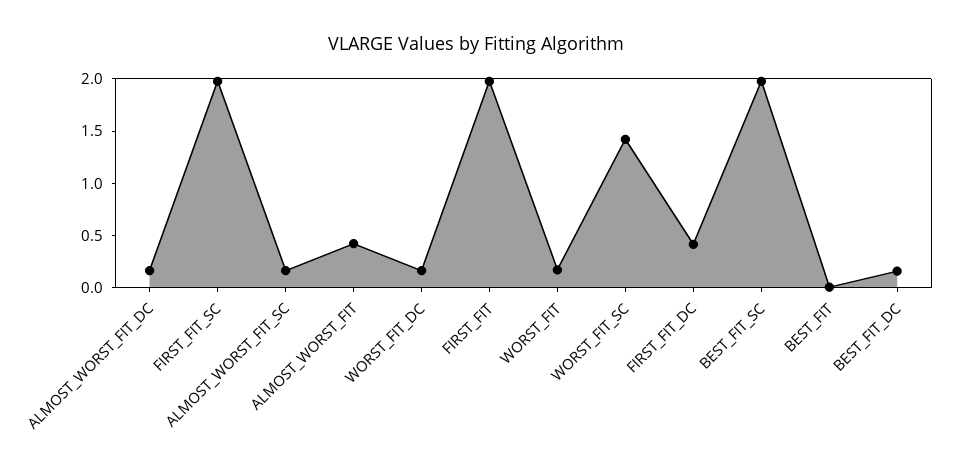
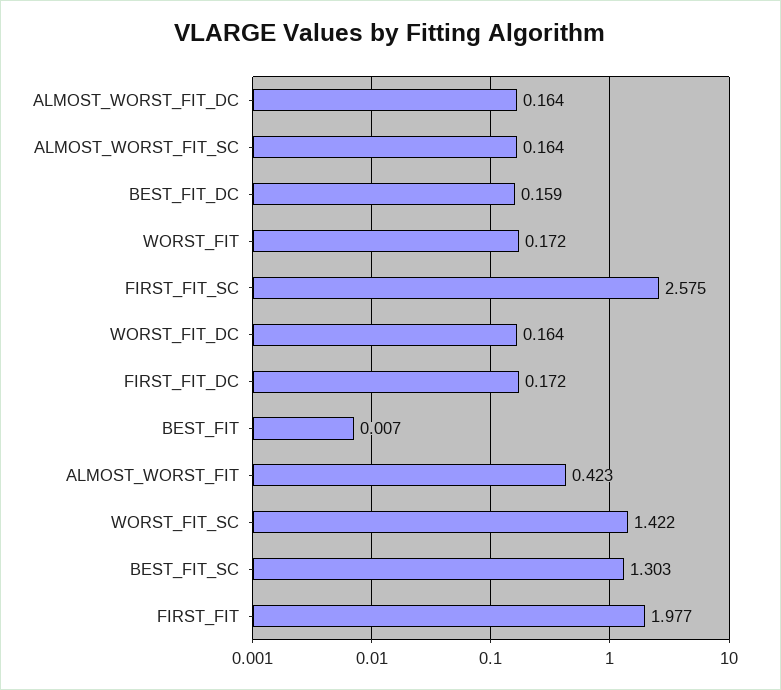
  {
    "ALMOST_WORST_FIT_DC": 0.164,
-   "FIRST_FIT_SC": 2,
+   "FIRST_FIT_SC": 2.575,
    "ALMOST_WORST_FIT_SC": 0.164,
    "ALMOST_WORST_FIT": 0.423,
    "WORST_FIT_DC": 0.164,
    "FIRST_FIT": 1.977,
    "WORST_FIT": 0.172,
    "WORST_FIT_SC": 1.422,
-   "FIRST_FIT_DC": 0.4,
+   "FIRST_FIT_DC": 0.172,
-   "BEST_FIT_SC": 2,
+   "BEST_FIT_SC": 1.303,
    "BEST_FIT": 0.007,
    "BEST_FIT_DC": 0.159
  }

